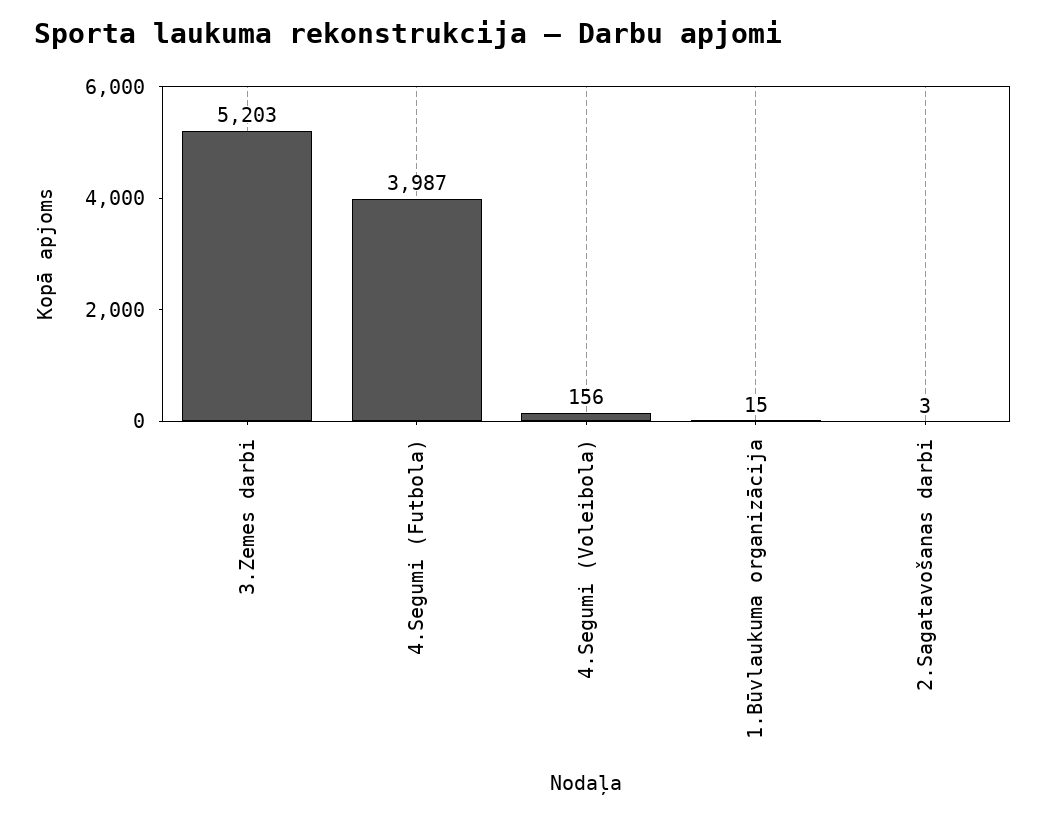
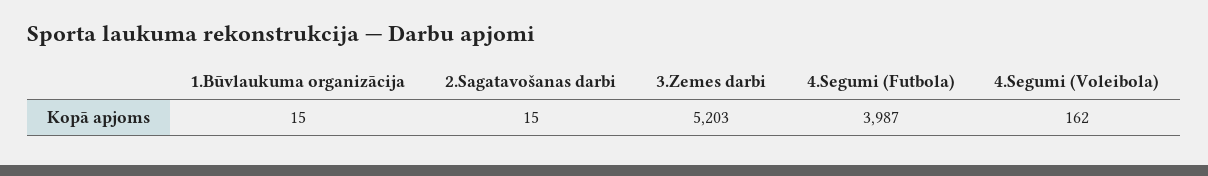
  {
    "3.Zemes darbi": 5203,
    "4.Segumi (Futbola)": 3987,
-   "4.Segumi (Voleibola)": 156,
+   "4.Segumi (Voleibola)": 162,
    "1.Būvlaukuma organizācija": 15,
-   "2.Sagatavošanas darbi": 3
+   "2.Sagatavošanas darbi": 15
  }

